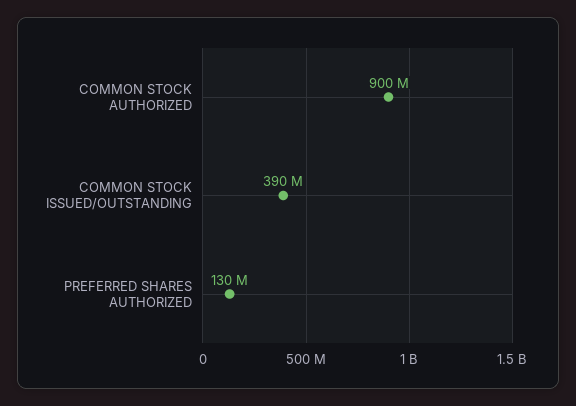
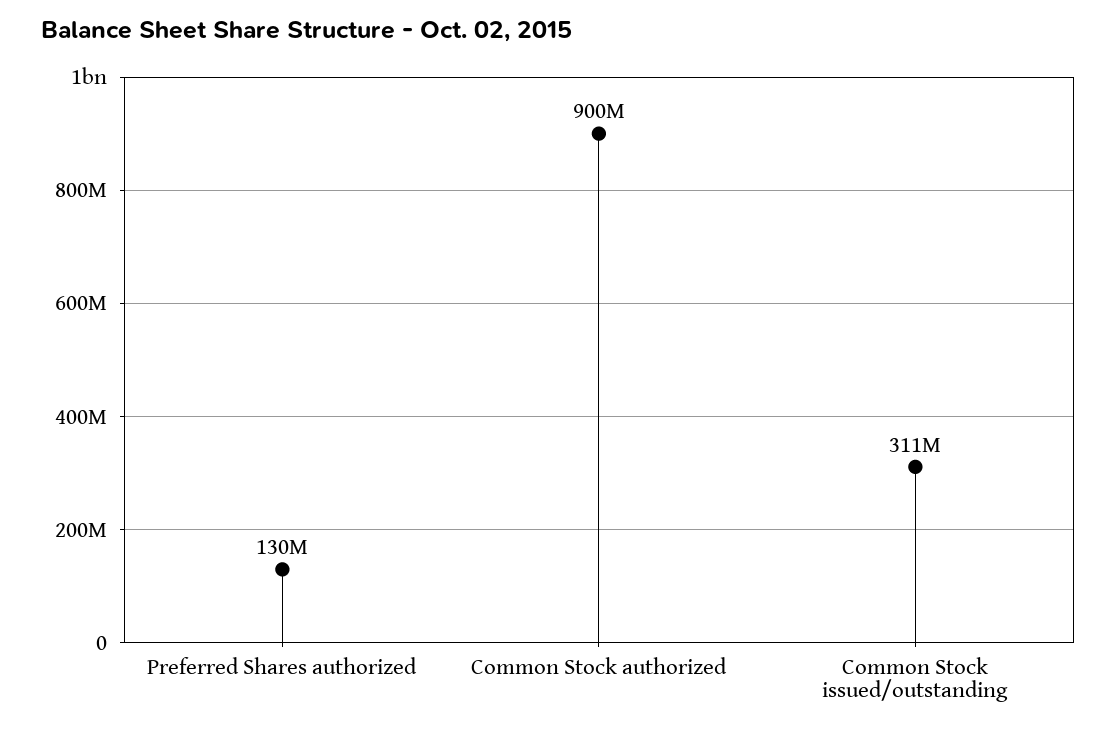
  {
    "COMMON STOCK AUTHORIZED": 900000000,
-   "COMMON STOCK ISSUED/OUTSTANDING": 390000000,
+   "COMMON STOCK ISSUED/OUTSTANDING": 311000000,
    "PREFERRED SHARES AUTHORIZED": 130000000
  }

